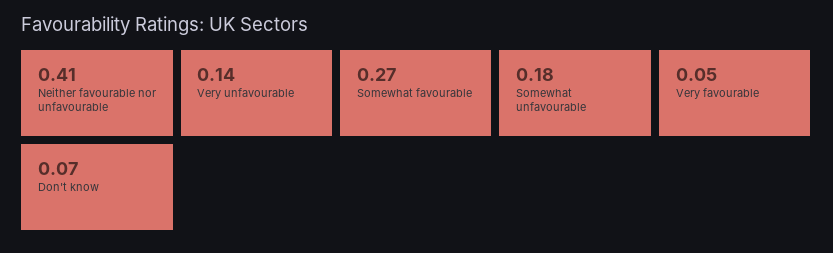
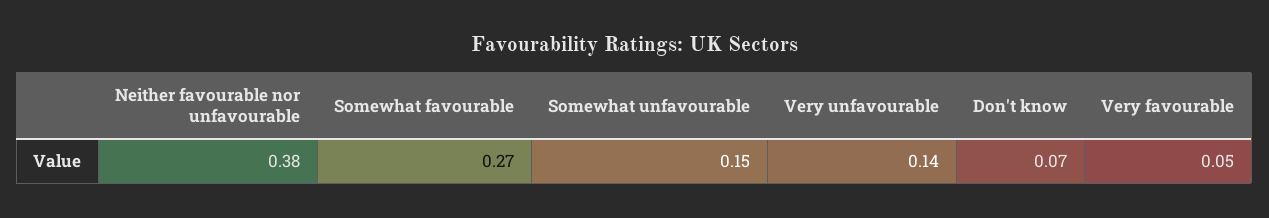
  {
-   "Neither favourable nor unfavourable": 0.41,
+   "Neither favourable nor unfavourable": 0.38,
    "Very unfavourable": 0.14,
    "Somewhat favourable": 0.27,
-   "Somewhat unfavourable": 0.18,
+   "Somewhat unfavourable": 0.15,
    "Very favourable": 0.05,
    "Don't know": 0.07
  }

